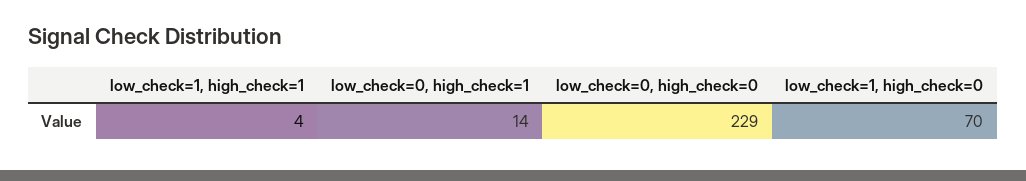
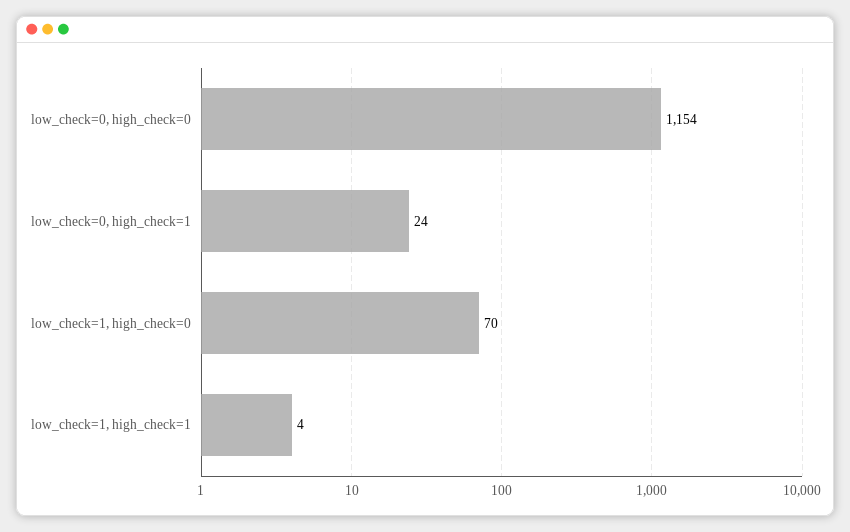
  {
    "low_check=1, high_check=1": 4,
-   "low_check=0, high_check=1": 14,
+   "low_check=0, high_check=1": 24,
-   "low_check=0, high_check=0": 229,
+   "low_check=0, high_check=0": 1154,
    "low_check=1, high_check=0": 70
  }

